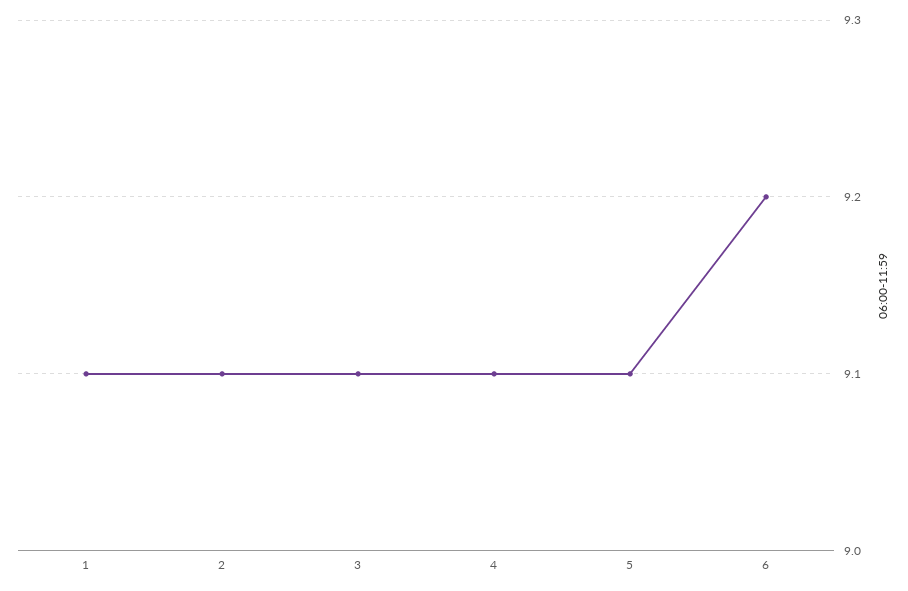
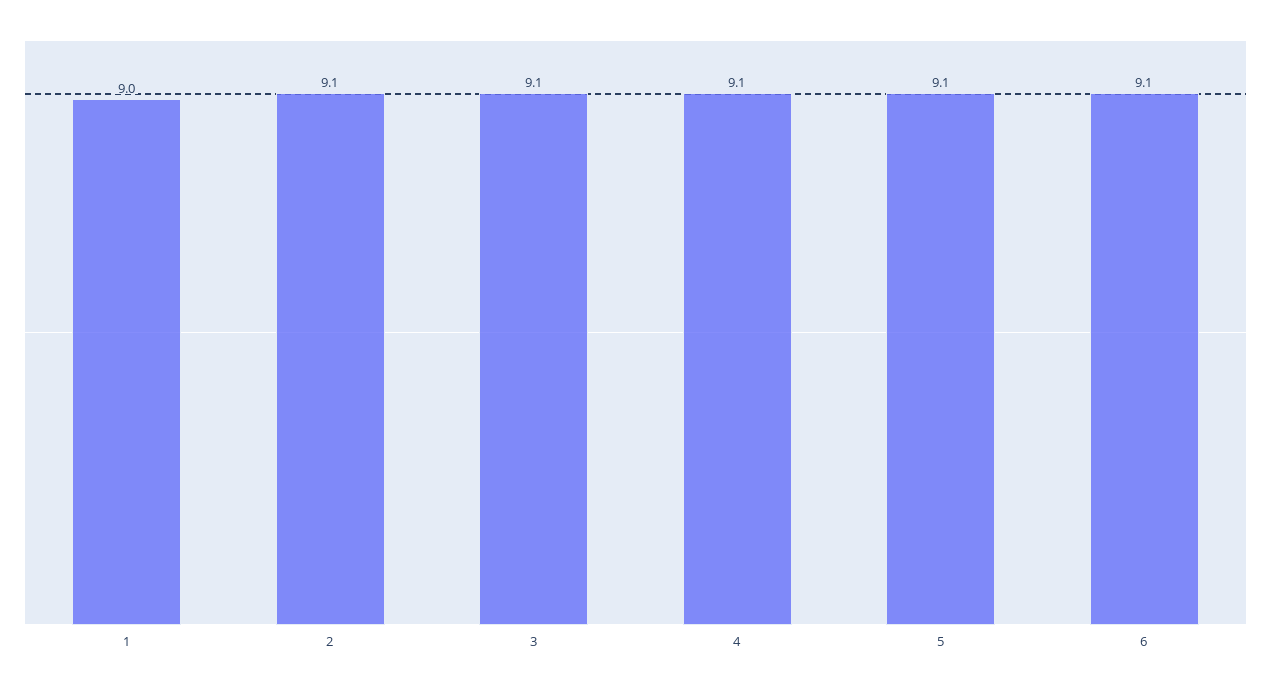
  {
-   "1": 9.1,
+   "1": 9,
    "2": 9.1,
    "3": 9.1,
    "4": 9.1,
    "5": 9.1,
-   "6": 9.2
+   "6": 9.1
  }

